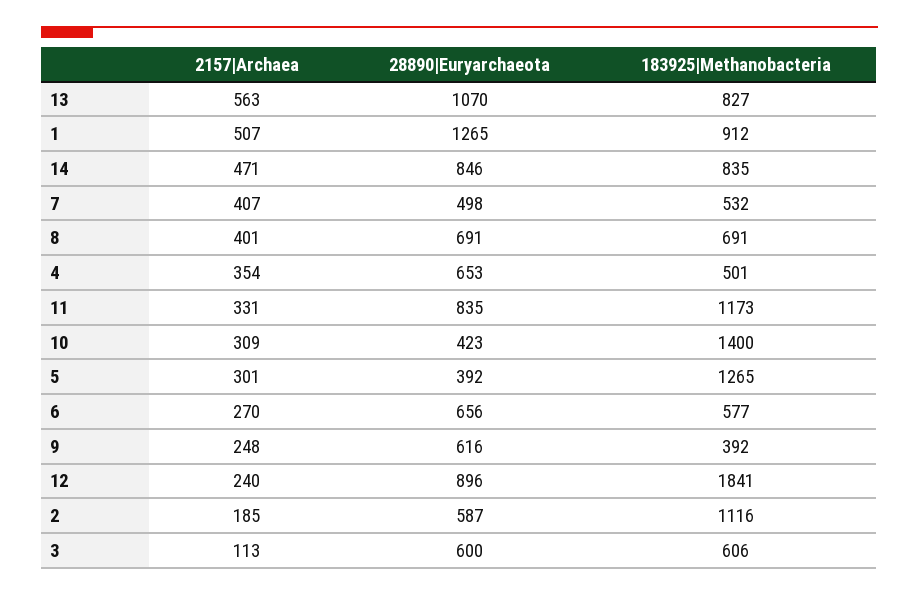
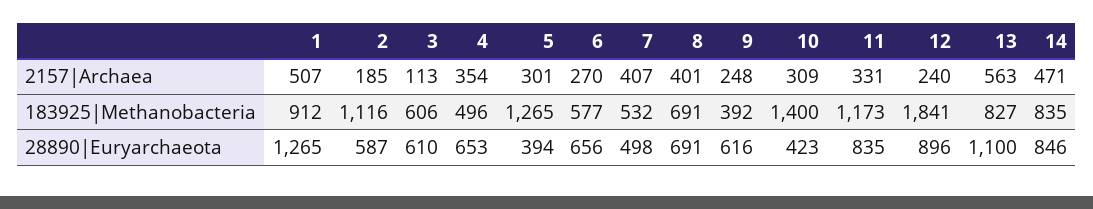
  {
    "2157|Archaea": {
      "13": 563,
      "1": 507,
      "14": 471,
      "7": 407,
      "8": 401,
      "4": 354,
      "11": 331,
      "10": 309,
      "5": 301,
      "6": 270,
      "9": 248,
      "12": 240,
      "2": 185,
      "3": 113
    },
    "28890|Euryarchaeota": {
-     "13": 1070,
+     "13": 1100,
      "1": 1265,
      "14": 846,
      "7": 498,
      "8": 691,
      "4": 653,
      "11": 835,
      "10": 423,
-     "5": 392,
+     "5": 394,
      "6": 656,
      "9": 616,
      "12": 896,
      "2": 587,
-     "3": 600
+     "3": 610
    },
    "183925|Methanobacteria": {
      "13": 827,
      "1": 912,
      "14": 835,
      "7": 532,
      "8": 691,
-     "4": 501,
+     "4": 496,
      "11": 1173,
      "10": 1400,
      "5": 1265,
      "6": 577,
      "9": 392,
      "12": 1841,
      "2": 1116,
      "3": 606
    }
  }

